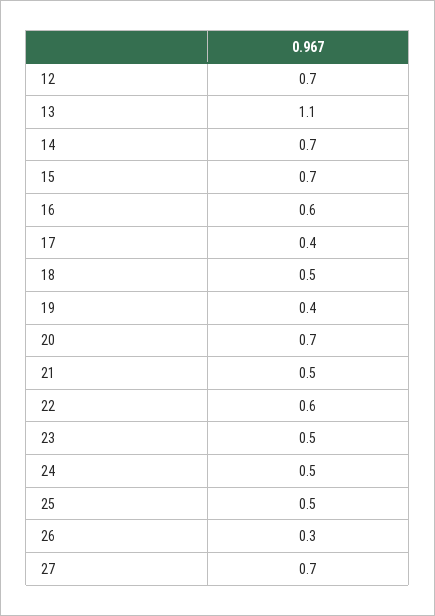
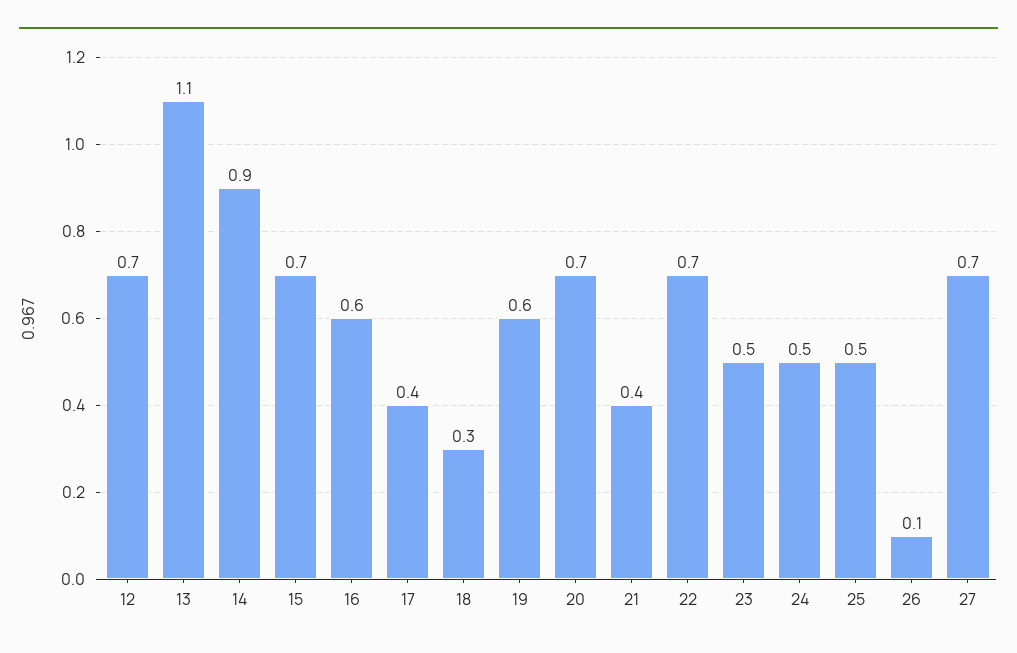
  {
    "12": 0.7,
    "13": 1.1,
-   "14": 0.7,
+   "14": 0.9,
    "15": 0.7,
    "16": 0.6,
    "17": 0.4,
-   "18": 0.5,
+   "18": 0.3,
-   "19": 0.4,
+   "19": 0.6,
    "20": 0.7,
-   "21": 0.5,
+   "21": 0.4,
-   "22": 0.6,
+   "22": 0.7,
    "23": 0.5,
    "24": 0.5,
    "25": 0.5,
-   "26": 0.3,
+   "26": 0.1,
    "27": 0.7
  }

